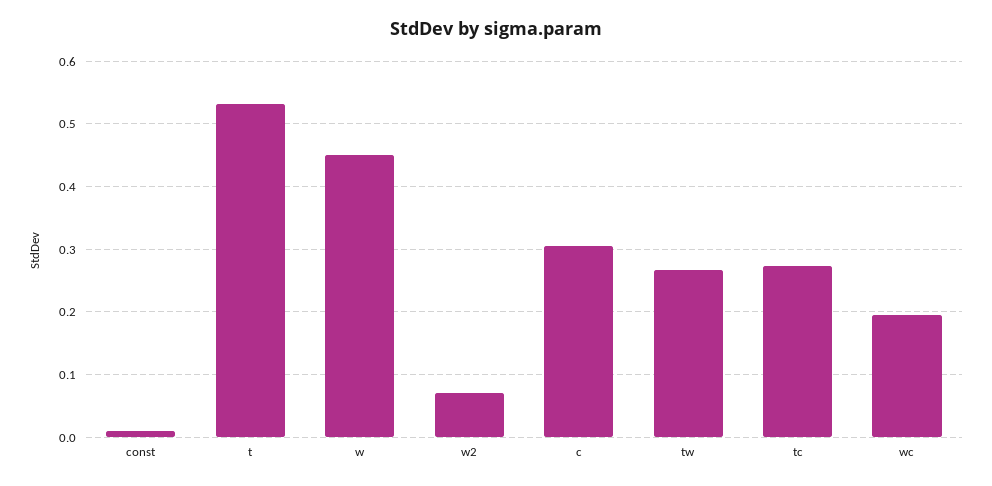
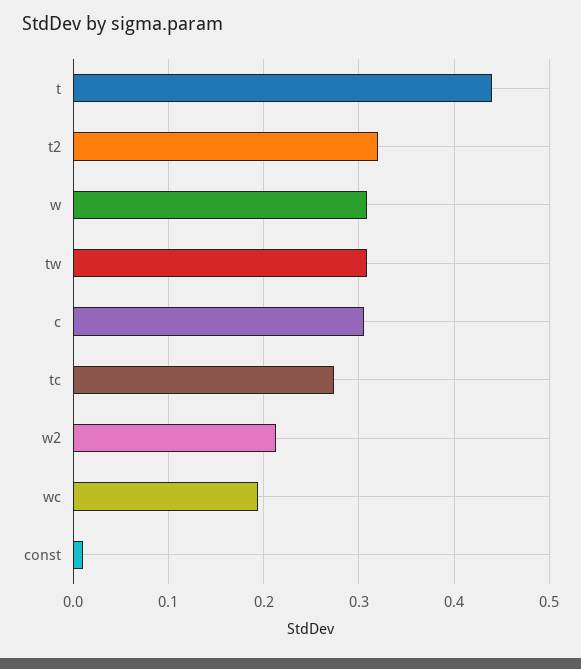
  {
    "const": 0.01,
-   "t": 0.53,
+   "t": 0.44,
-   "w": 0.45,
+   "w": 0.31,
-   "w2": 0.07,
+   "w2": 0.21,
    "c": 0.31,
-   "tw": 0.27,
+   "tw": 0.31,
    "tc": 0.27,
-   "wc": 0.19
+   "wc": 0.19,
+   "t2": 0.32
  }

